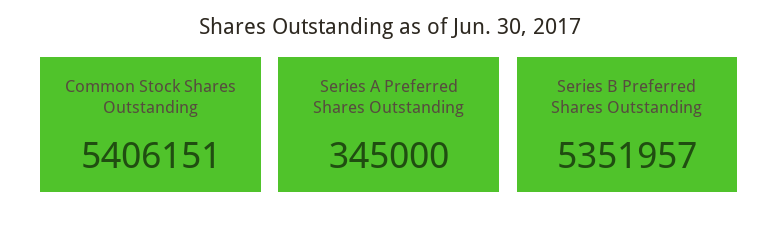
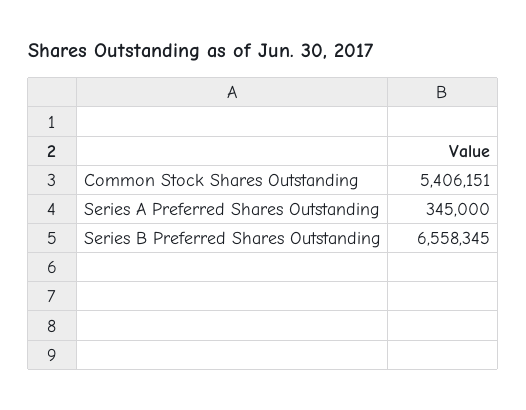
  {
    "Common Stock Shares Outstanding": 5406151,
    "Series A Preferred Shares Outstanding": 345000,
-   "Series B Preferred Shares Outstanding": 5351957
+   "Series B Preferred Shares Outstanding": 6558345
  }

